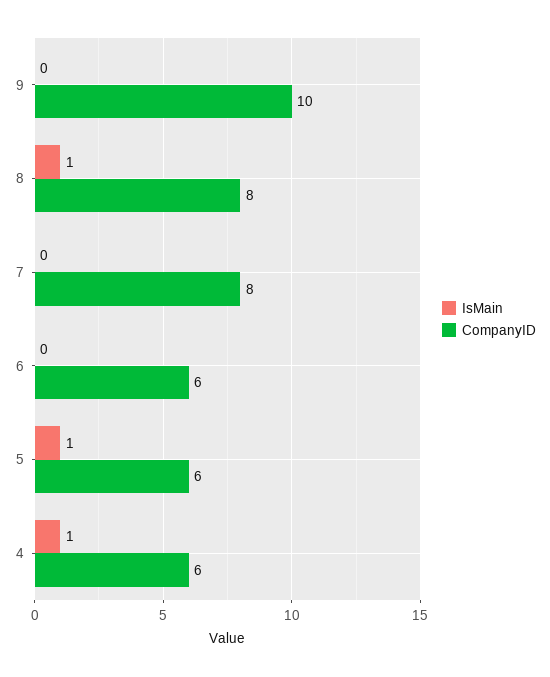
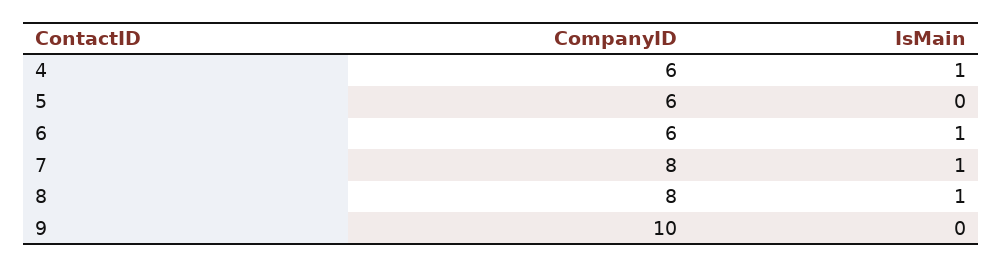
  {
    "IsMain": {
      "9": 0,
      "8": 1,
-     "7": 0,
+     "7": 1,
-     "6": 0,
+     "6": 1,
-     "5": 1,
+     "5": 0,
      "4": 1
    },
    "CompanyID": {
      "9": 10,
      "8": 8,
      "7": 8,
      "6": 6,
      "5": 6,
      "4": 6
    }
  }

